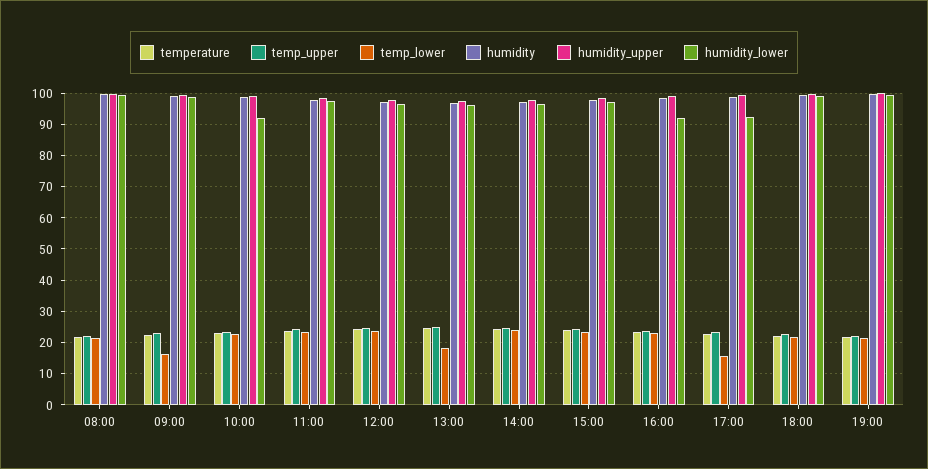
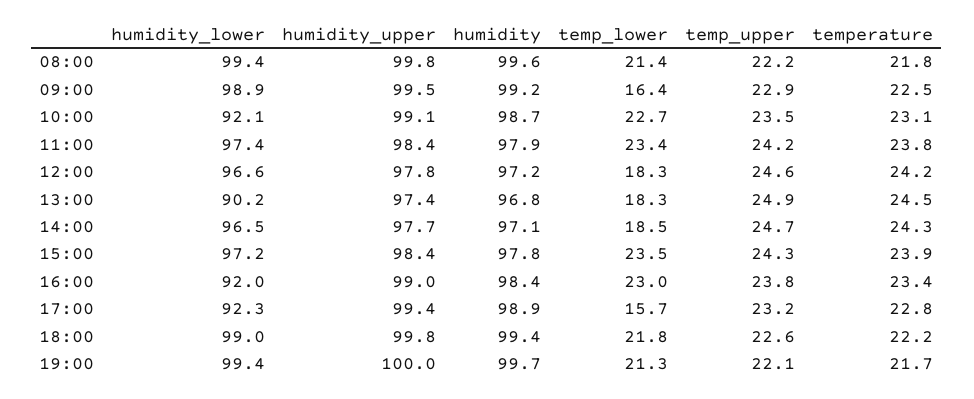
  {
    "temperature": {
      "08:00": 21.8,
      "09:00": 22.5,
      "10:00": 23.1,
      "11:00": 23.8,
      "12:00": 24.2,
      "13:00": 24.5,
      "14:00": 24.3,
      "15:00": 23.9,
      "16:00": 23.4,
      "17:00": 22.8,
      "18:00": 22.2,
      "19:00": 21.7
    },
    "temp_upper": {
      "08:00": 22.2,
      "09:00": 22.9,
      "10:00": 23.5,
      "11:00": 24.2,
      "12:00": 24.6,
      "13:00": 24.9,
      "14:00": 24.7,
      "15:00": 24.3,
      "16:00": 23.8,
      "17:00": 23.2,
      "18:00": 22.6,
      "19:00": 22.1
    },
    "temp_lower": {
      "08:00": 21.4,
      "09:00": 16.4,
      "10:00": 22.7,
      "11:00": 23.4,
-     "12:00": 24,
+     "12:00": 18.3,
      "13:00": 18.3,
-     "14:00": 24,
+     "14:00": 18.5,
      "15:00": 23.5,
      "16:00": 23,
      "17:00": 15.7,
      "18:00": 21.8,
      "19:00": 21.3
    },
    "humidity": {
      "08:00": 99.6,
      "09:00": 99.2,
      "10:00": 98.7,
      "11:00": 97.9,
      "12:00": 97.2,
      "13:00": 96.8,
      "14:00": 97.1,
      "15:00": 97.8,
      "16:00": 98.4,
      "17:00": 98.9,
      "18:00": 99.4,
      "19:00": 99.7
    },
    "humidity_upper": {
      "08:00": 99.8,
      "09:00": 99.5,
      "10:00": 99.1,
      "11:00": 98.4,
      "12:00": 97.8,
      "13:00": 97.4,
      "14:00": 97.7,
      "15:00": 98.4,
      "16:00": 99,
      "17:00": 99.4,
      "18:00": 99.8,
      "19:00": 100
    },
    "humidity_lower": {
      "08:00": 99.4,
      "09:00": 98.9,
      "10:00": 92.1,
      "11:00": 97.4,
      "12:00": 96.6,
-     "13:00": 96,
+     "13:00": 90.2,
      "14:00": 96.5,
      "15:00": 97.2,
      "16:00": 92,
      "17:00": 92.3,
      "18:00": 99,
      "19:00": 99.4
    }
  }

